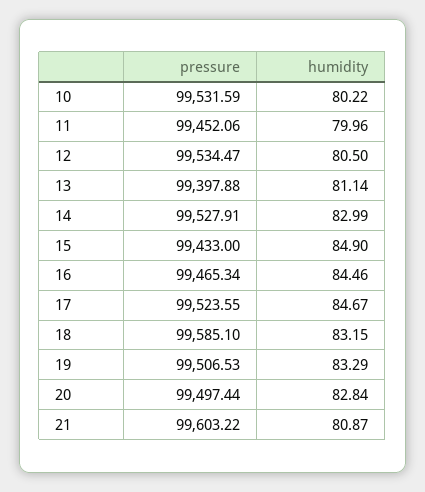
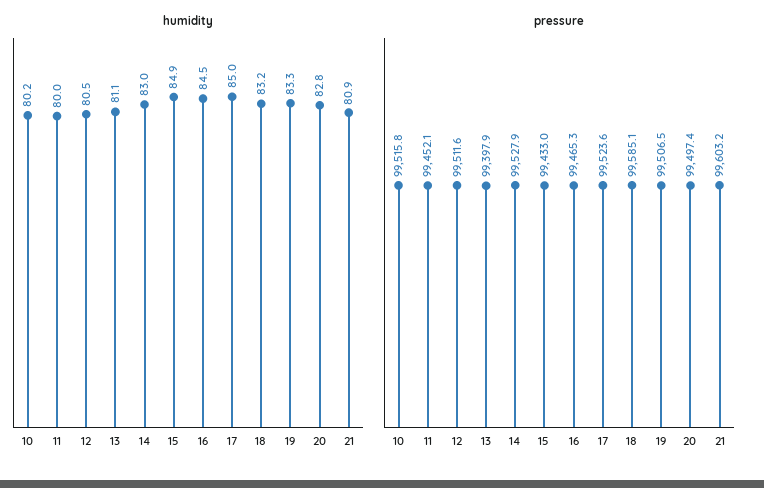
  {
    "pressure": {
-     "10": 99531.59,
+     "10": 99515.8,
      "11": 99452.06,
-     "12": 99534.47,
+     "12": 99511.6,
      "13": 99397.88,
      "14": 99527.91,
      "15": 99433,
      "16": 99465.34,
      "17": 99523.55,
      "18": 99585.1,
      "19": 99506.53,
      "20": 99497.44,
      "21": 99603.22
    },
    "humidity": {
      "10": 80.22,
      "11": 79.96,
      "12": 80.5,
      "13": 81.14,
      "14": 82.99,
      "15": 84.9,
      "16": 84.46,
-     "17": 84.67,
+     "17": 85,
      "18": 83.15,
      "19": 83.29,
      "20": 82.84,
      "21": 80.87
    }
  }

